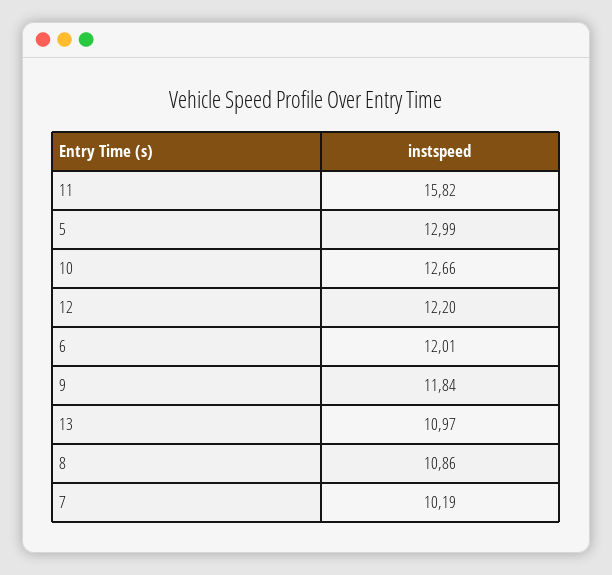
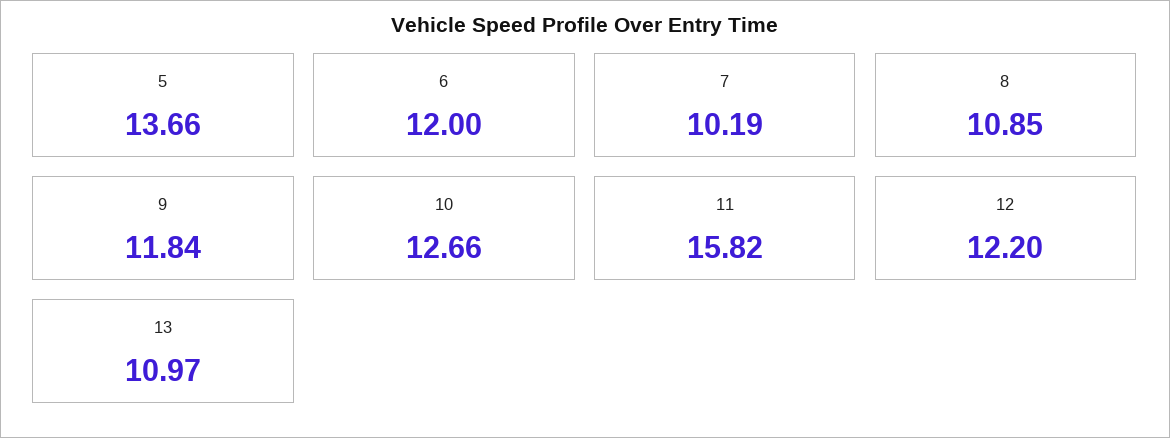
  {
    "11": 15.82,
-   "5": 12.99,
+   "5": 13.66,
    "10": 12.66,
    "12": 12.2,
-   "6": 12.01,
+   "6": 12,
    "9": 11.84,
    "13": 10.97,
-   "8": 10.86,
+   "8": 10.85,
    "7": 10.19
  }

